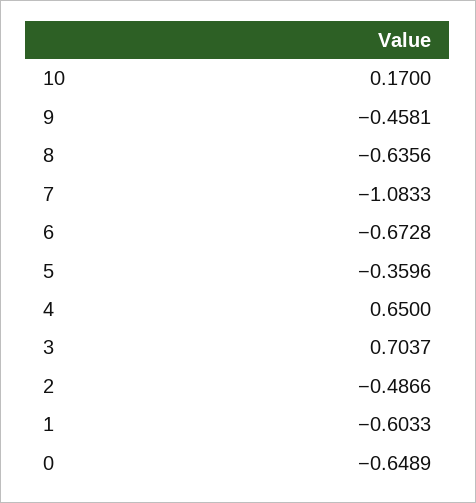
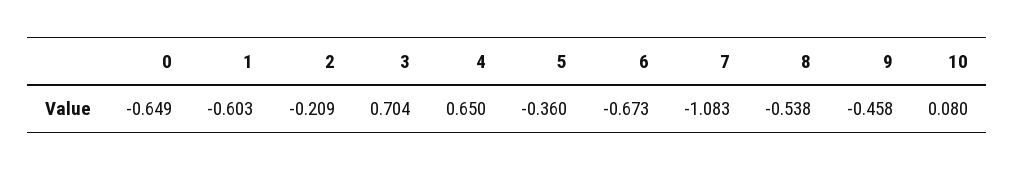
  {
-   "10": 0.17,
+   "10": 0.08,
    "9": -0.4581,
-   "8": -0.6356,
+   "8": -0.538,
    "7": -1.0833,
    "6": -0.6728,
    "5": -0.3596,
    "4": 0.65,
    "3": 0.7037,
-   "2": -0.4866,
+   "2": -0.209,
    "1": -0.6033,
    "0": -0.6489
  }

